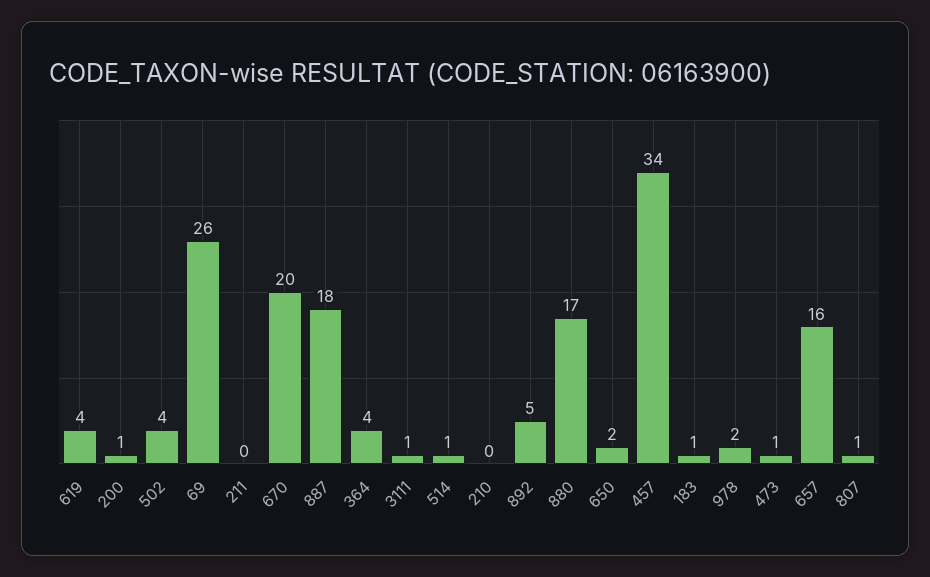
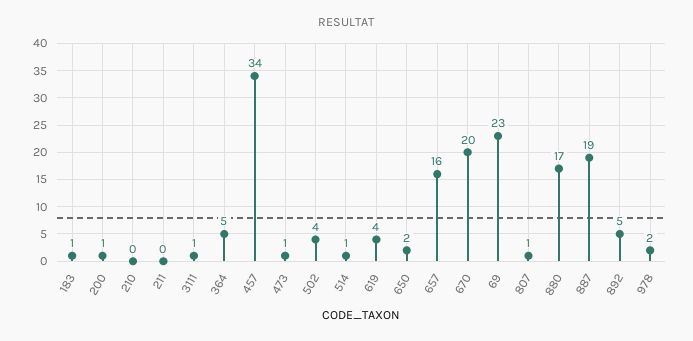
  {
    "619": 4,
    "200": 1,
    "502": 4,
-   "69": 26,
+   "69": 23,
    "211": 0,
    "670": 20,
-   "887": 18,
+   "887": 19,
-   "364": 4,
+   "364": 5,
    "3111": 1,
    "514": 1,
    "210": 0,
    "892": 5,
    "880": 17,
    "650": 2,
    "457": 34,
    "183": 1,
    "978": 2,
    "473": 1,
    "657": 16,
    "807": 1
  }

